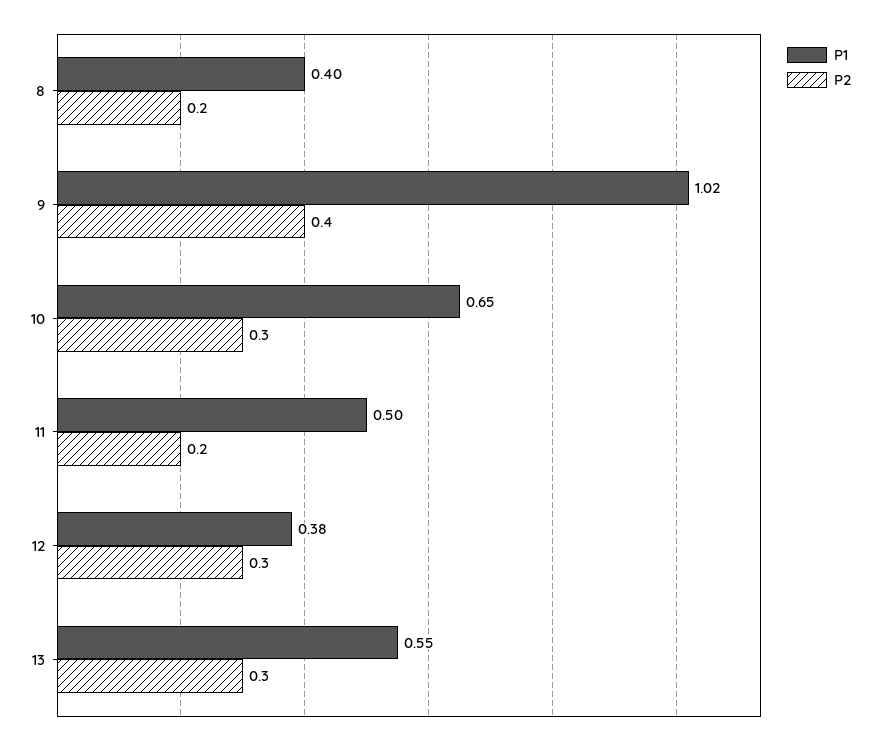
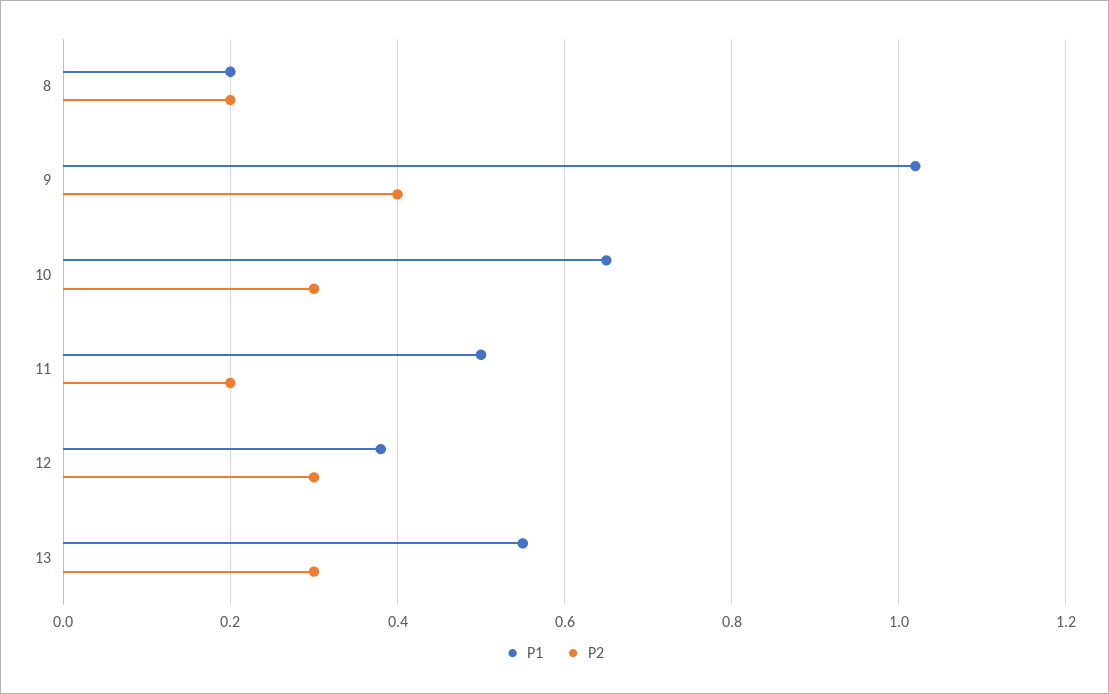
  {
    "P1": {
-     "8": 0.4,
+     "8": 0.2,
      "9": 1.02,
      "10": 0.65,
      "11": 0.5,
      "12": 0.38,
      "13": 0.55
    },
    "P2": {
      "8": 0.2,
      "9": 0.4,
      "10": 0.3,
      "11": 0.2,
      "12": 0.3,
      "13": 0.3
    }
  }

